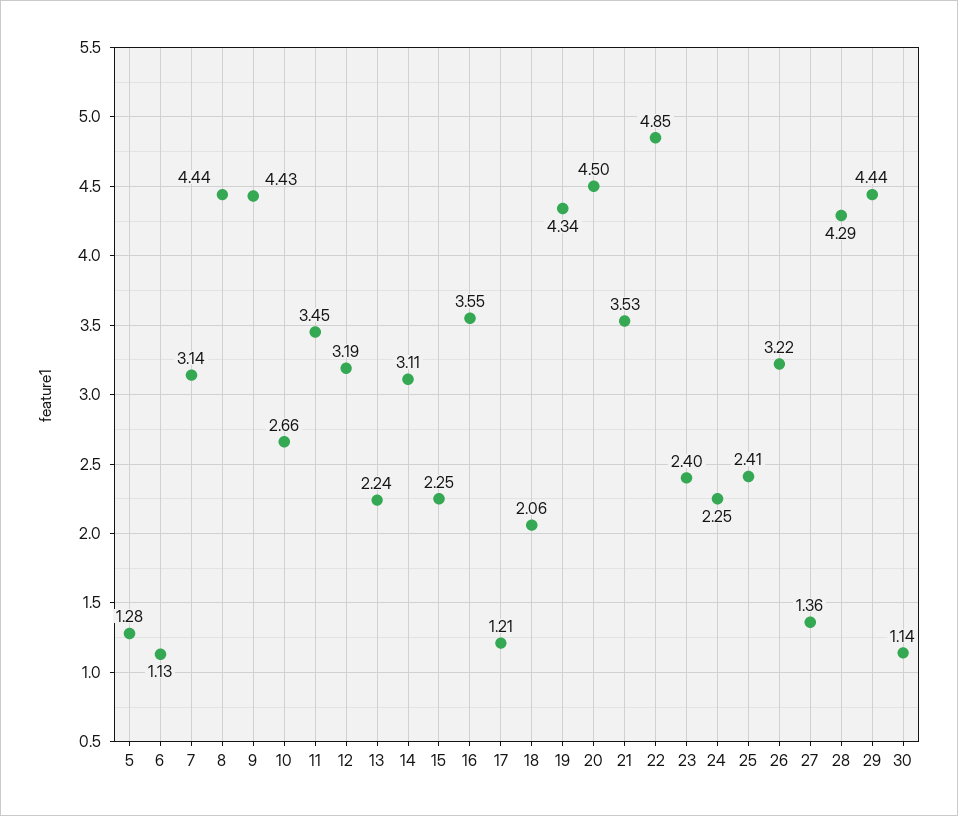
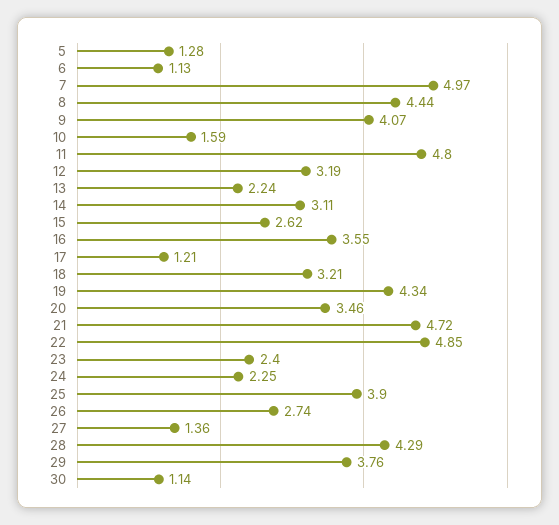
  {
    "5": 1.28,
    "6": 1.13,
-   "7": 3.14,
+   "7": 4.97,
    "8": 4.44,
-   "9": 4.43,
+   "9": 4.07,
-   "10": 2.66,
+   "10": 1.59,
-   "11": 3.45,
+   "11": 4.8,
    "12": 3.19,
    "13": 2.24,
    "14": 3.11,
-   "15": 2.25,
+   "15": 2.62,
    "16": 3.55,
    "17": 1.21,
-   "18": 2.06,
+   "18": 3.21,
    "19": 4.34,
-   "20": 4.5,
+   "20": 3.46,
-   "21": 3.53,
+   "21": 4.72,
    "22": 4.85,
    "23": 2.4,
    "24": 2.25,
-   "25": 2.41,
+   "25": 3.9,
-   "26": 3.22,
+   "26": 2.74,
    "27": 1.36,
    "28": 4.29,
-   "29": 4.44,
+   "29": 3.76,
    "30": 1.14
  }

